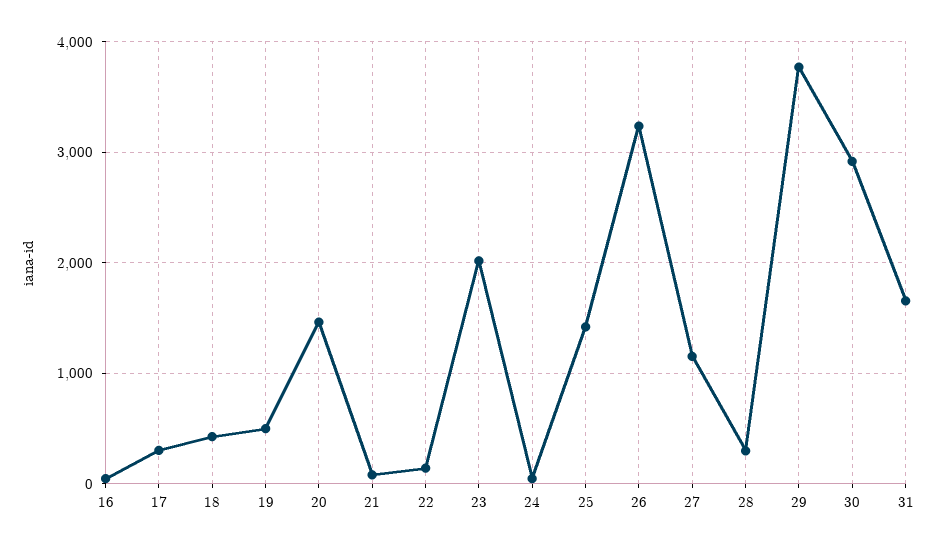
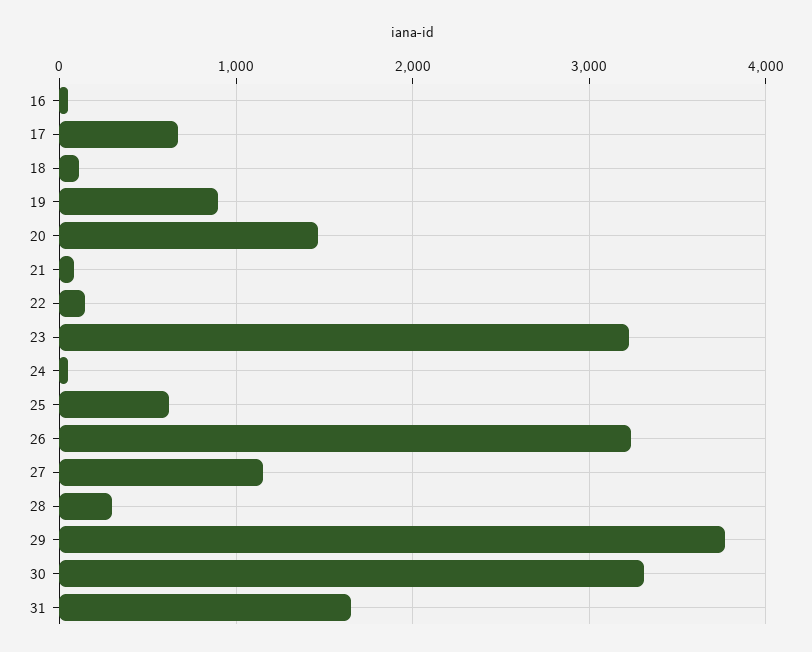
  {
    "16": 0,
-   "17": 300,
+   "17": 700,
-   "18": 400,
+   "18": 100,
-   "19": 500,
+   "19": 900,
    "20": 1500,
    "21": 100,
    "22": 100,
-   "23": 2000,
+   "23": 3200,
    "24": 0,
-   "25": 1400,
+   "25": 600,
    "26": 3200,
    "27": 1200,
    "28": 300,
    "29": 3800,
-   "30": 2900,
+   "30": 3300,
    "31": 1700
  }

